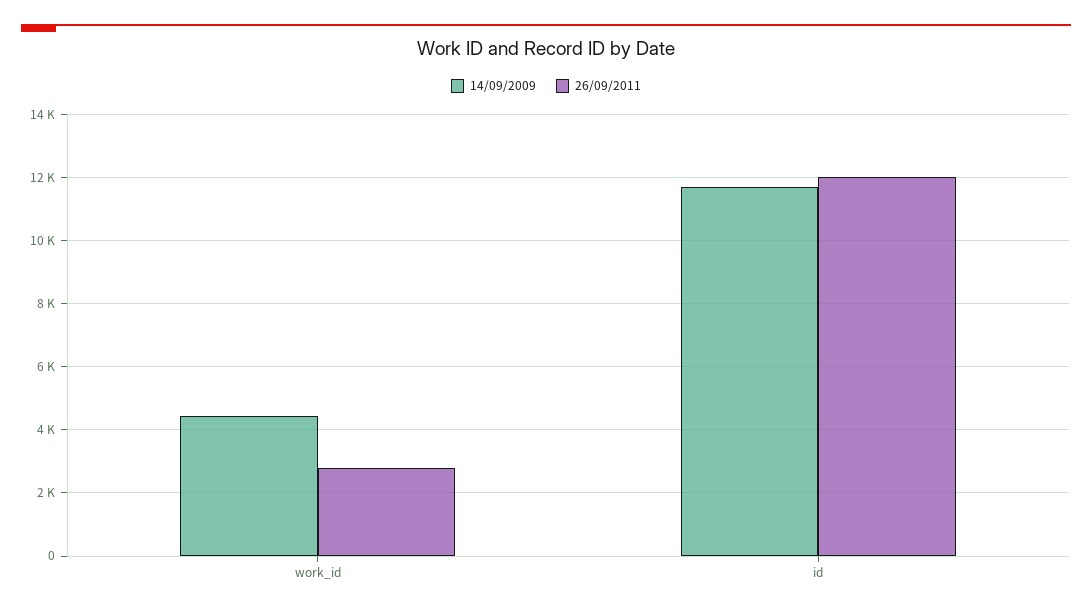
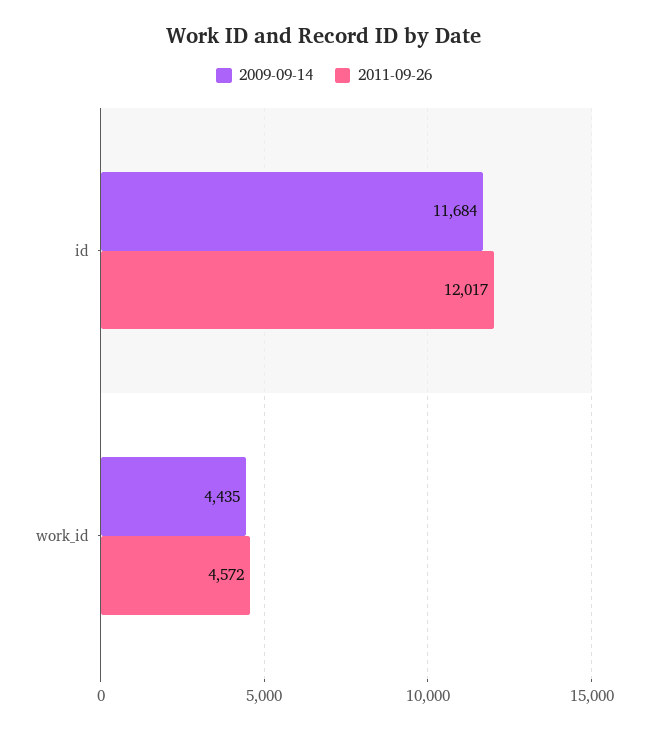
  {
    "14/09/2009": {
      "work_id": 4435,
      "id": 11684
    },
    "26/09/2011": {
-     "work_id": 2800,
+     "work_id": 4572,
      "id": 12017
    }
  }

